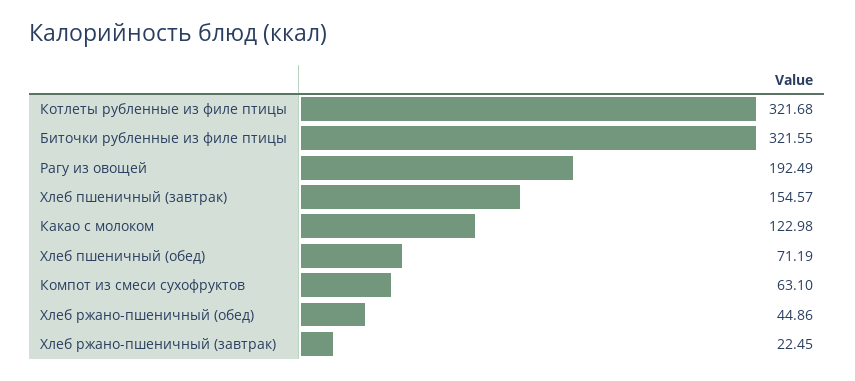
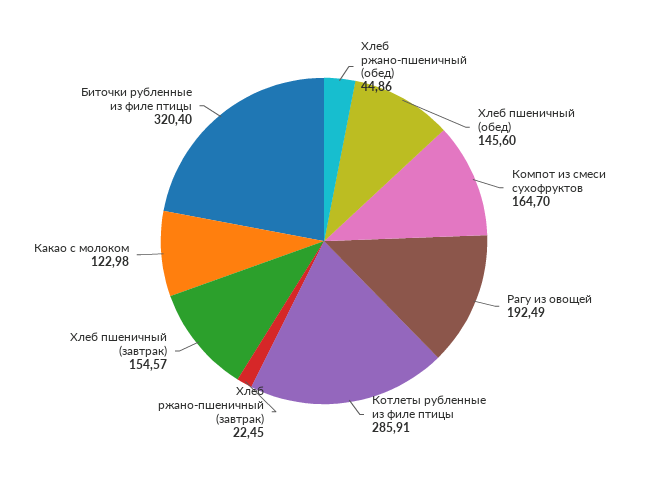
  {
-   "Котлеты рубленные из филе птицы": 321.68,
+   "Котлеты рубленные из филе птицы": 285.91,
-   "Биточки рубленные из филе птицы": 321.55,
+   "Биточки рубленные из филе птицы": 320.4,
    "Рагу из овощей": 192.49,
    "Хлеб пшеничный (завтрак)": 154.57,
    "Какао с молоком": 122.98,
-   "Хлеб пшеничный (обед)": 71.19,
+   "Хлеб пшеничный (обед)": 145.6,
-   "Компот из смеси сухофруктов": 63.1,
+   "Компот из смеси сухофруктов": 164.7,
    "Хлеб ржано-пшеничный (обед)": 44.86,
    "Хлеб ржано-пшеничный (завтрак)": 22.45
  }

